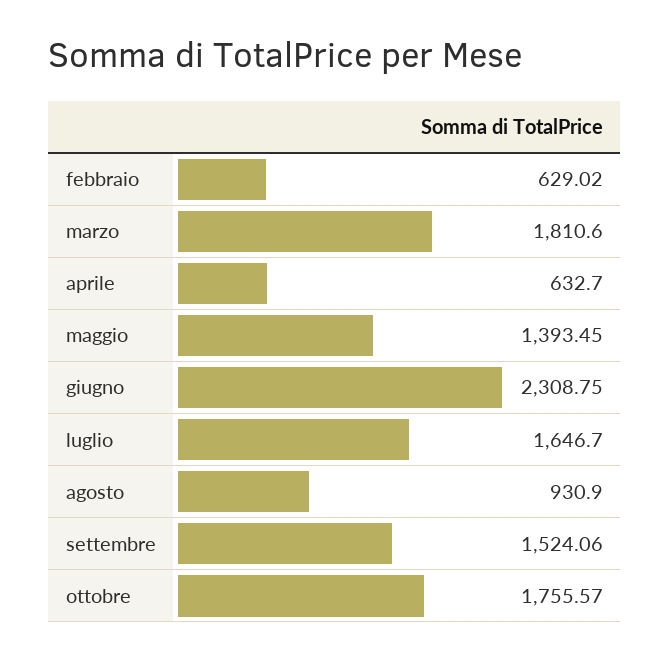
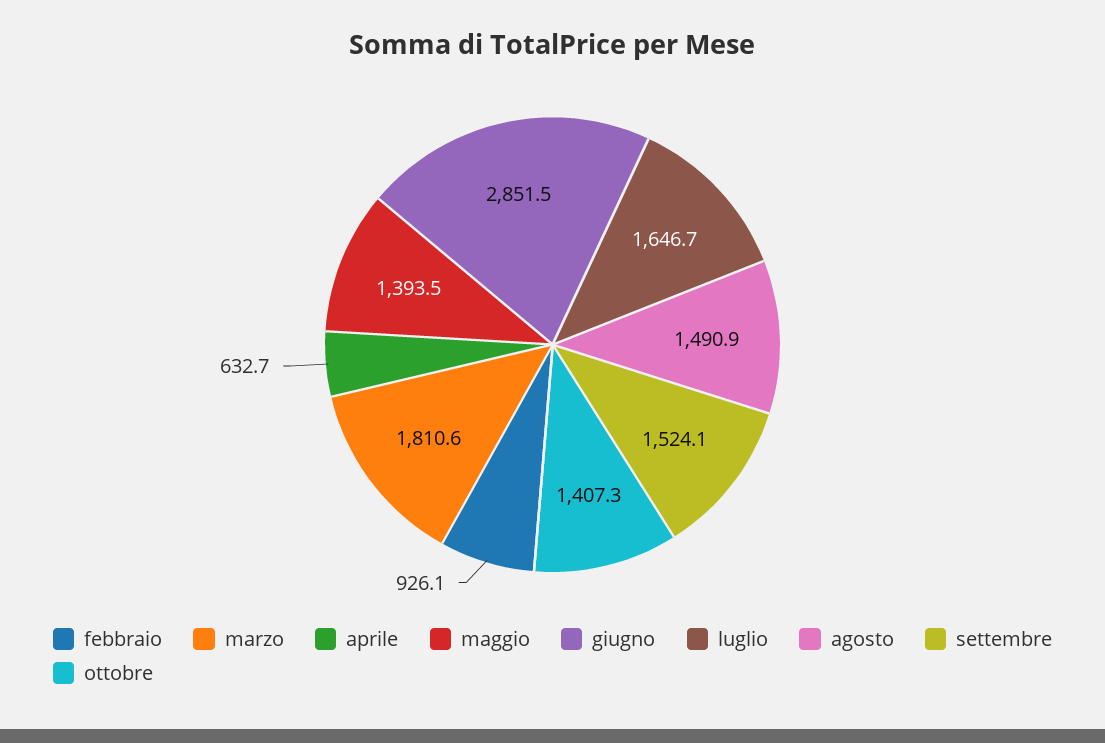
  {
-   "febbraio": 629.02,
+   "febbraio": 926.1,
    "marzo": 1810.6,
    "aprile": 632.7,
    "maggio": 1393.45,
-   "giugno": 2308.75,
+   "giugno": 2851.5,
    "luglio": 1646.7,
-   "agosto": 930.9,
+   "agosto": 1490.9,
    "settembre": 1524.06,
-   "ottobre": 1755.57
+   "ottobre": 1407.3
  }

